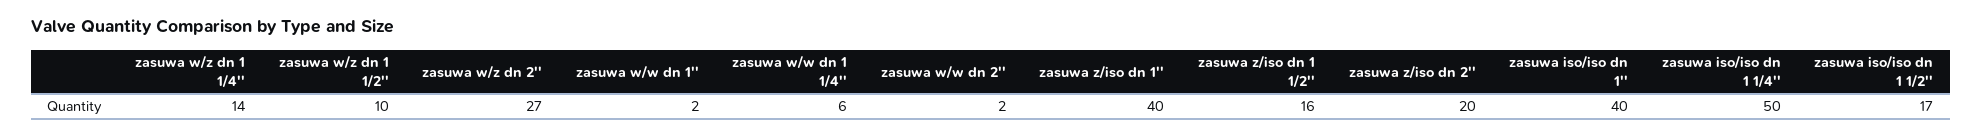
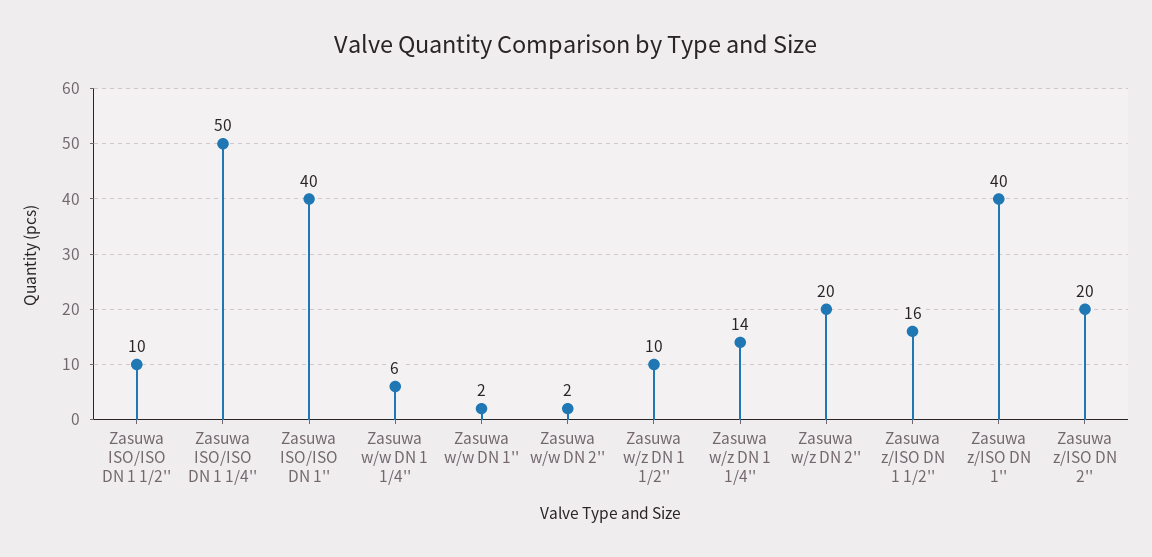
  {
    "zasuwa w/z dn 1 1/4''": 14,
    "zasuwa w/z dn 1 1/2''": 10,
-   "zasuwa w/z dn 2''": 27,
+   "zasuwa w/z dn 2''": 20,
    "zasuwa w/w dn 1''": 2,
    "zasuwa w/w dn 1 1/4''": 6,
    "zasuwa w/w dn 2''": 2,
    "zasuwa z/iso dn 1''": 40,
    "zasuwa z/iso dn 1 1/2''": 16,
    "zasuwa z/iso dn 2''": 20,
    "zasuwa iso/iso dn 1''": 40,
    "zasuwa iso/iso dn 1 1/4''": 50,
-   "zasuwa iso/iso dn 1 1/2''": 17
+   "zasuwa iso/iso dn 1 1/2''": 10
  }

